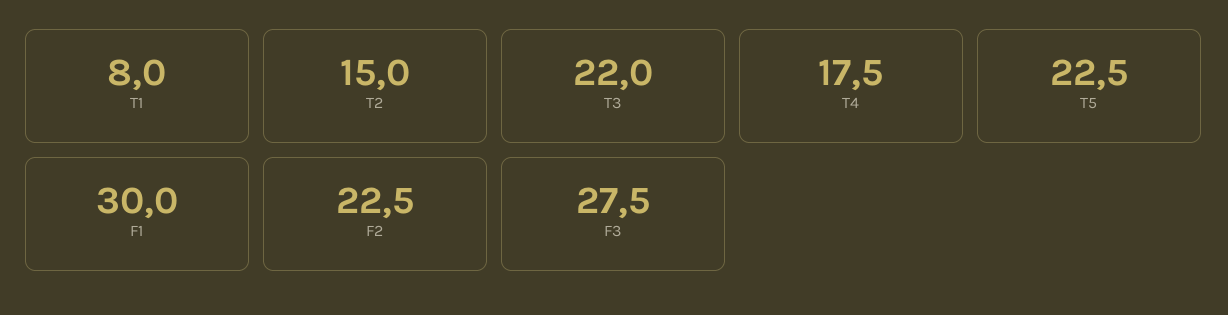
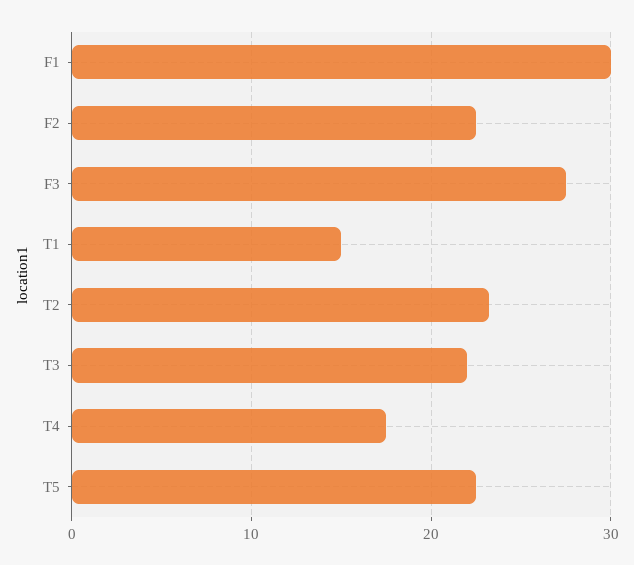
  {
-   "T1": 8,
+   "T1": 15,
-   "T2": 15,
+   "T2": 23,
    "T3": 22,
    "T4": 17.5,
    "T5": 22.5,
    "F1": 30,
    "F2": 22.5,
    "F3": 27.5
  }

